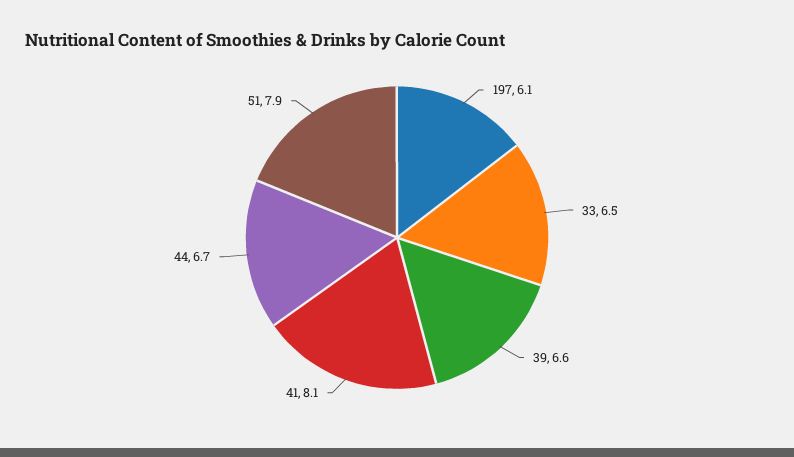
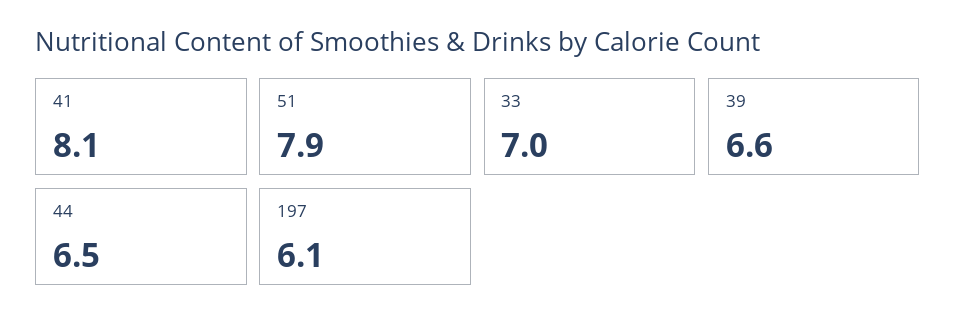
  {
    "197": 6.1,
-   "33": 6.5,
+   "33": 7,
    "39": 6.6,
    "41": 8.1,
-   "44": 6.7,
+   "44": 6.5,
    "51": 7.9
  }

